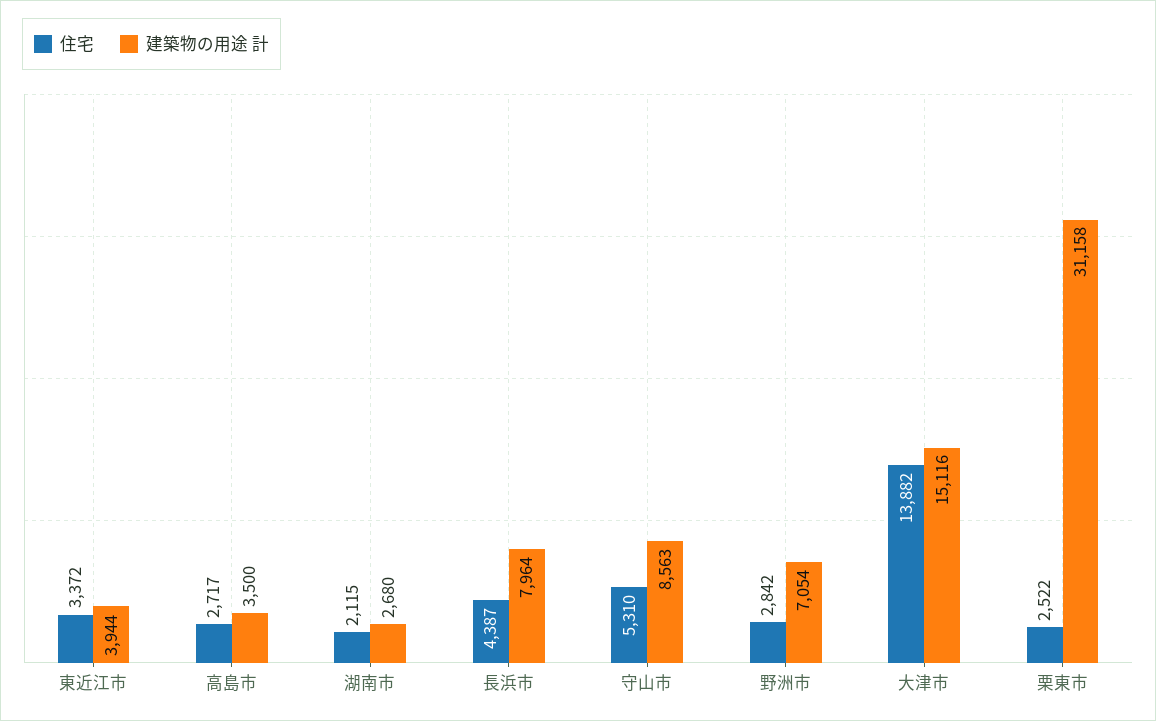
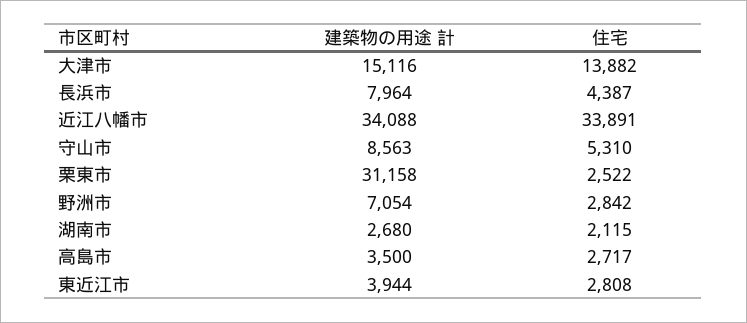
  {
    "住宅": {
-     "東近江市": 3372,
+     "東近江市": 2808,
      "高島市": 2717,
      "湖南市": 2115,
      "長浜市": 4387,
      "守山市": 5310,
      "野洲市": 2842,
      "大津市": 13882,
-     "栗東市": 2522
+     "栗東市": 2522,
+     "近江八幡市": 33891
    },
    "建築物の用途 計": {
      "東近江市": 3944,
      "高島市": 3500,
      "湖南市": 2680,
      "長浜市": 7964,
      "守山市": 8563,
      "野洲市": 7054,
      "大津市": 15116,
-     "栗東市": 31158
+     "栗東市": 31158,
+     "近江八幡市": 34088
    }
  }

